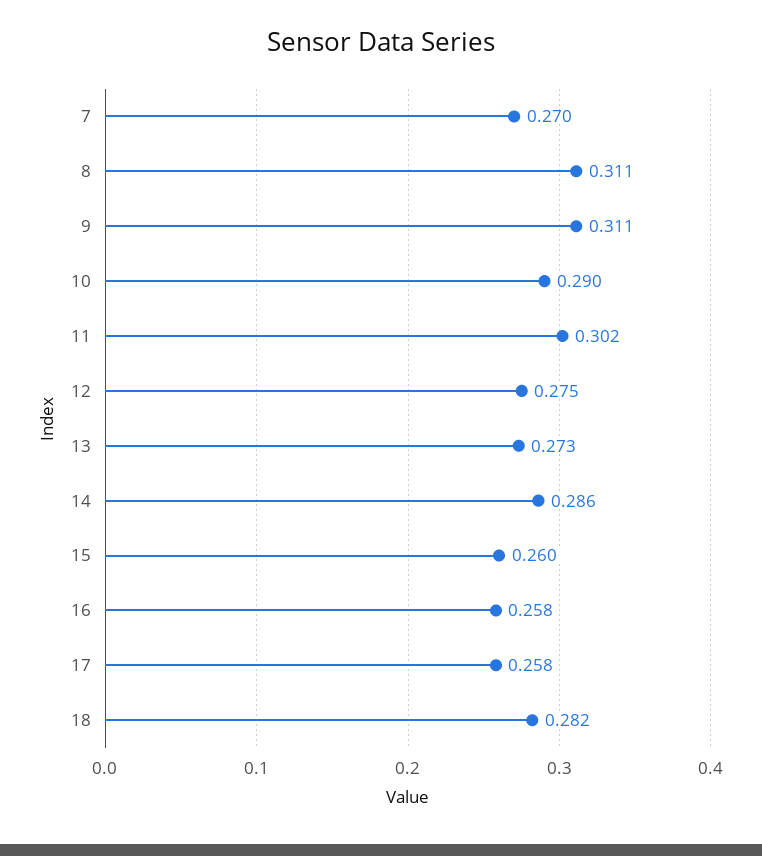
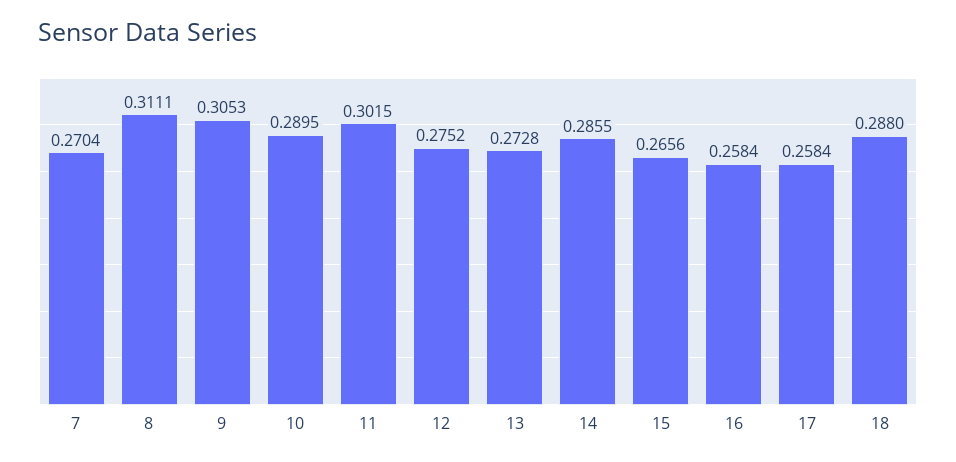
  {
    "7": 0.2704,
    "8": 0.3111,
-   "9": 0.311,
+   "9": 0.3053,
    "10": 0.2895,
    "11": 0.3015,
    "12": 0.2752,
    "13": 0.2728,
    "14": 0.2855,
-   "15": 0.26,
+   "15": 0.2656,
    "16": 0.2584,
    "17": 0.2584,
-   "18": 0.282
+   "18": 0.288
  }

